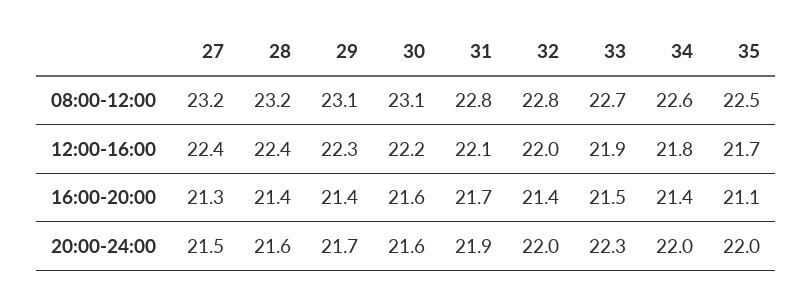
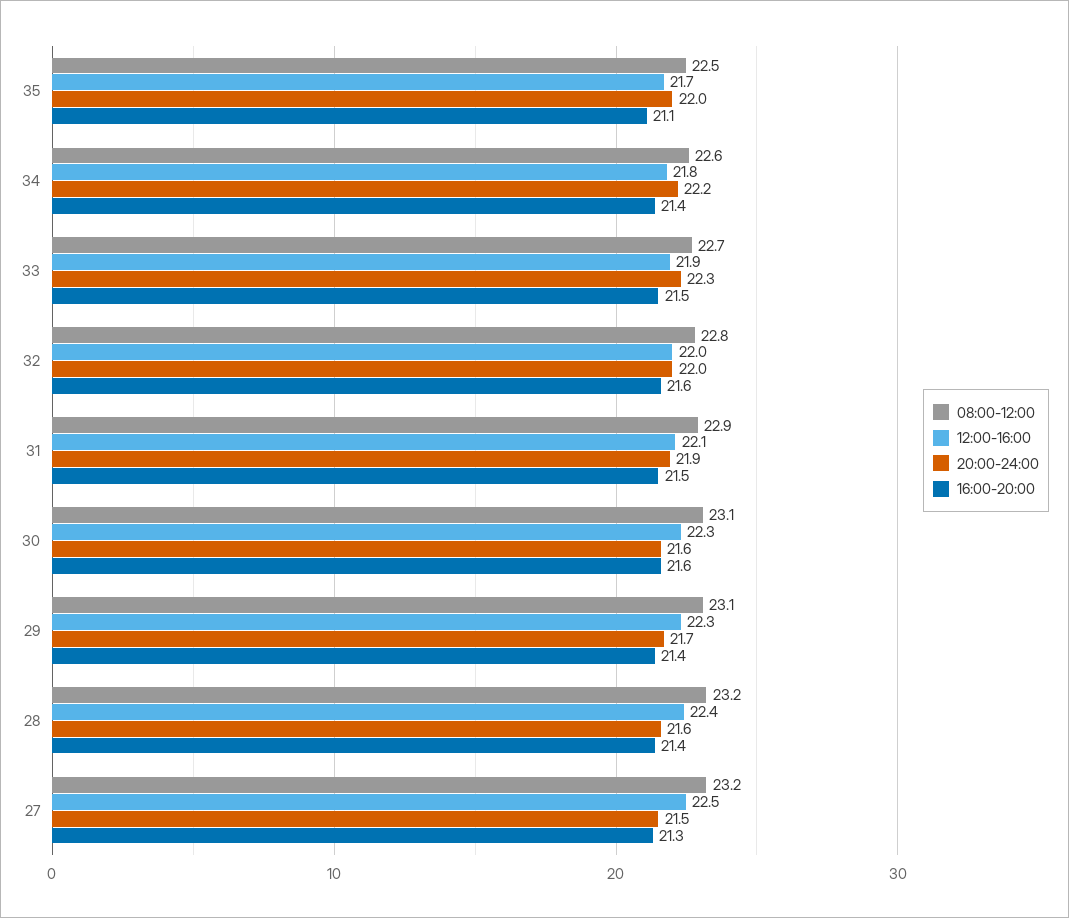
  {
    "08:00-12:00": {
      "27": 23.2,
      "28": 23.2,
      "29": 23.1,
      "30": 23.1,
-     "31": 22.8,
+     "31": 22.9,
      "32": 22.8,
      "33": 22.7,
      "34": 22.6,
      "35": 22.5
    },
    "12:00-16:00": {
-     "27": 22.4,
+     "27": 22.5,
      "28": 22.4,
      "29": 22.3,
-     "30": 22.2,
+     "30": 22.3,
      "31": 22.1,
      "32": 22,
      "33": 21.9,
      "34": 21.8,
      "35": 21.7
    },
    "16:00-20:00": {
      "27": 21.3,
      "28": 21.4,
      "29": 21.4,
      "30": 21.6,
-     "31": 21.7,
+     "31": 21.5,
-     "32": 21.4,
+     "32": 21.6,
      "33": 21.5,
      "34": 21.4,
      "35": 21.1
    },
    "20:00-24:00": {
      "27": 21.5,
      "28": 21.6,
      "29": 21.7,
      "30": 21.6,
      "31": 21.9,
      "32": 22,
      "33": 22.3,
-     "34": 22,
+     "34": 22.2,
      "35": 22
    }
  }

